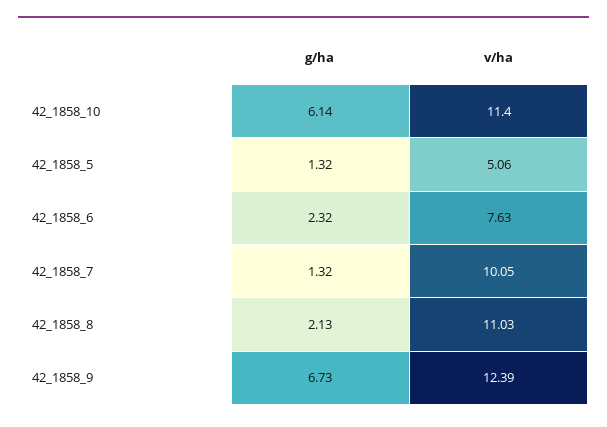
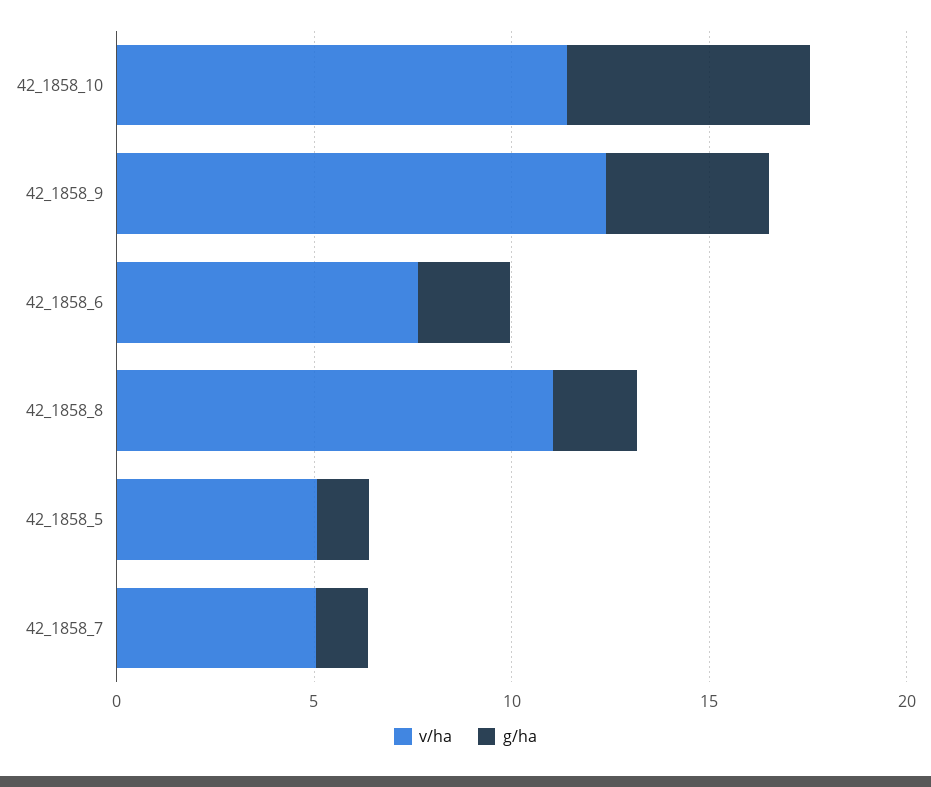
  {
    "g/ha": {
      "42_1858_10": 6.14,
      "42_1858_5": 1.32,
      "42_1858_6": 2.32,
      "42_1858_7": 1.32,
      "42_1858_8": 2.13,
-     "42_1858_9": 6.73
+     "42_1858_9": 4
    },
    "v/ha": {
      "42_1858_10": 11.4,
      "42_1858_5": 5.06,
      "42_1858_6": 7.63,
-     "42_1858_7": 10.05,
+     "42_1858_7": 5,
      "42_1858_8": 11.03,
      "42_1858_9": 12.39
    }
  }

